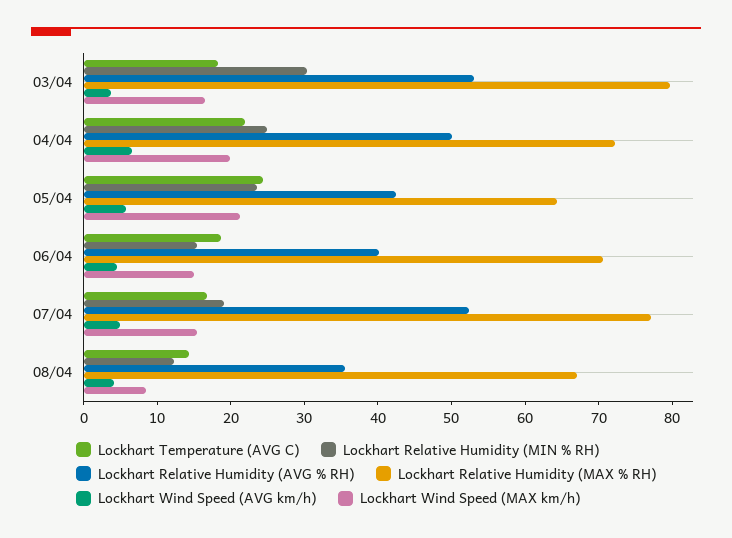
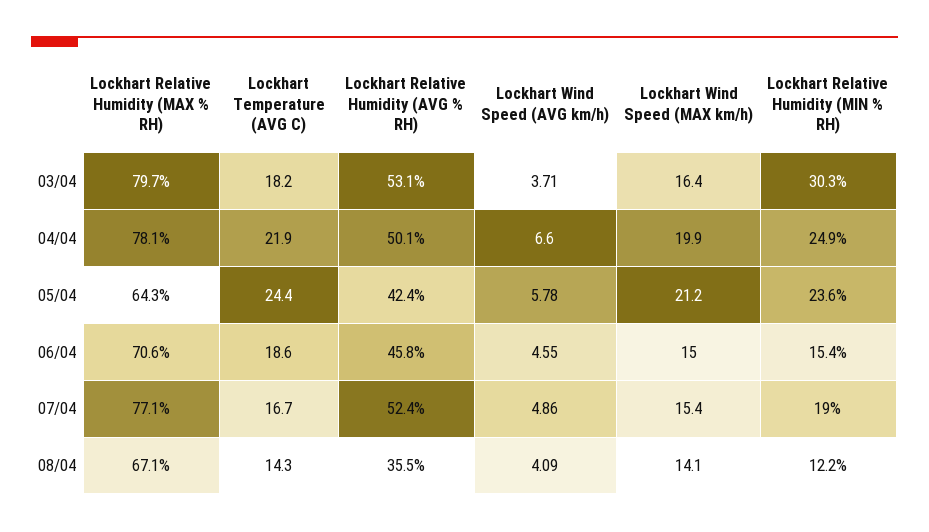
  {
    "Lockhart Temperature (AVG C)": {
      "03/04": 18.2,
      "04/04": 21.9,
      "05/04": 24.4,
      "06/04": 18.6,
      "07/04": 16.7,
      "08/04": 14.3
    },
    "Lockhart Relative Humidity (MIN % RH)": {
      "03/04": 30.3,
      "04/04": 24.9,
      "05/04": 23.6,
      "06/04": 15.4,
      "07/04": 19,
      "08/04": 12.2
    },
    "Lockhart Relative Humidity (AVG % RH)": {
      "03/04": 53.1,
      "04/04": 50.1,
      "05/04": 42.4,
-     "06/04": 40,
+     "06/04": 45.8,
      "07/04": 52.4,
      "08/04": 35.5
    },
    "Lockhart Relative Humidity (MAX % RH)": {
      "03/04": 79.7,
-     "04/04": 72,
+     "04/04": 78.1,
      "05/04": 64.3,
      "06/04": 70.6,
      "07/04": 77.1,
      "08/04": 67.1
    },
    "Lockhart Wind Speed (AVG km/h)": {
      "03/04": 3.71,
      "04/04": 6.6,
      "05/04": 5.78,
      "06/04": 4.55,
      "07/04": 4.86,
      "08/04": 4.09
    },
    "Lockhart Wind Speed (MAX km/h)": {
      "03/04": 16.4,
      "04/04": 19.9,
      "05/04": 21.2,
      "06/04": 15,
      "07/04": 15.4,
-     "08/04": 8
+     "08/04": 14.1
    }
  }

